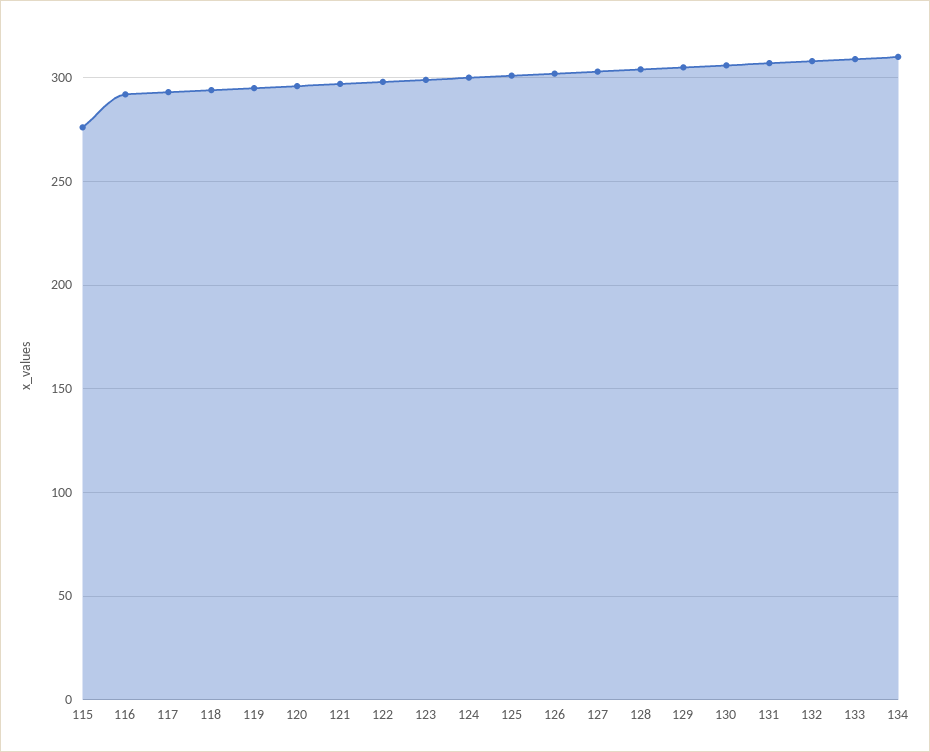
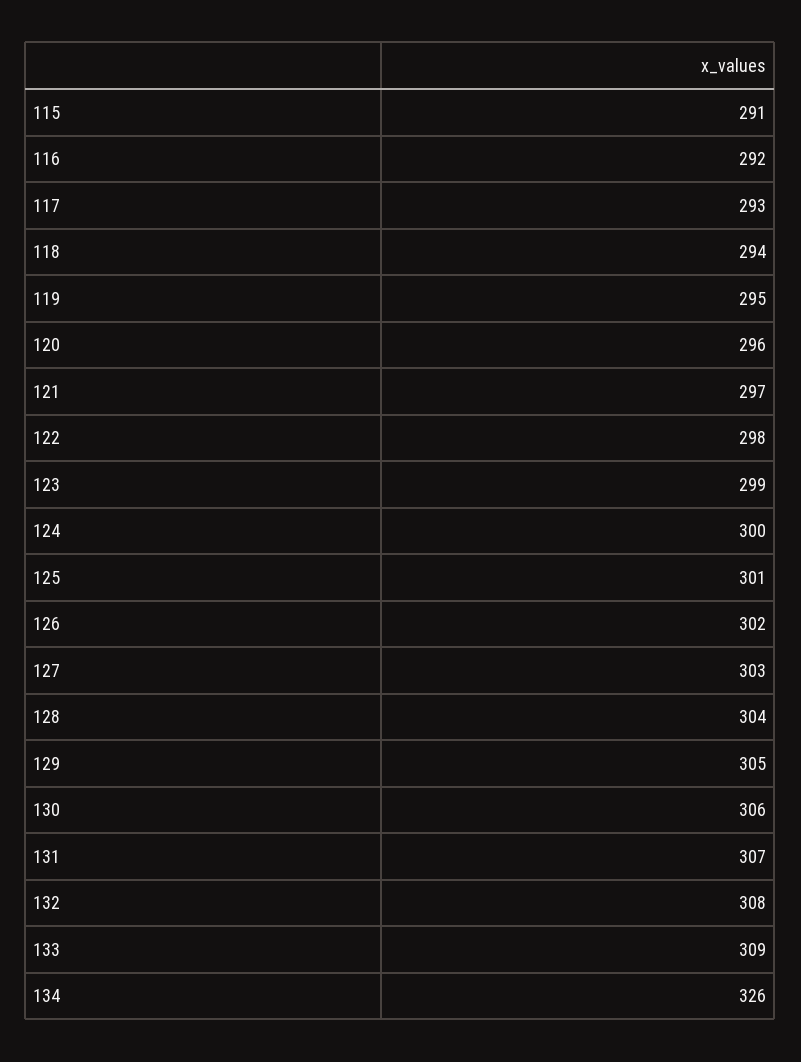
  {
-   "115": 275,
+   "115": 291,
    "116": 292,
    "117": 293,
    "118": 294,
    "119": 295,
    "120": 296,
    "121": 297,
    "122": 298,
    "123": 299,
    "124": 300,
    "125": 301,
    "126": 302,
    "127": 303,
    "128": 304,
    "129": 305,
    "130": 306,
    "131": 307,
    "132": 308,
    "133": 309,
-   "134": 310
+   "134": 326
  }

